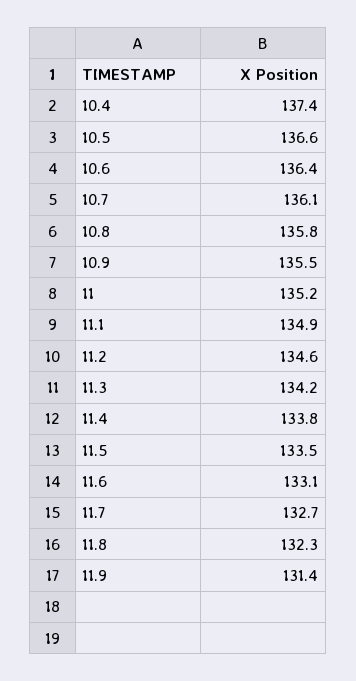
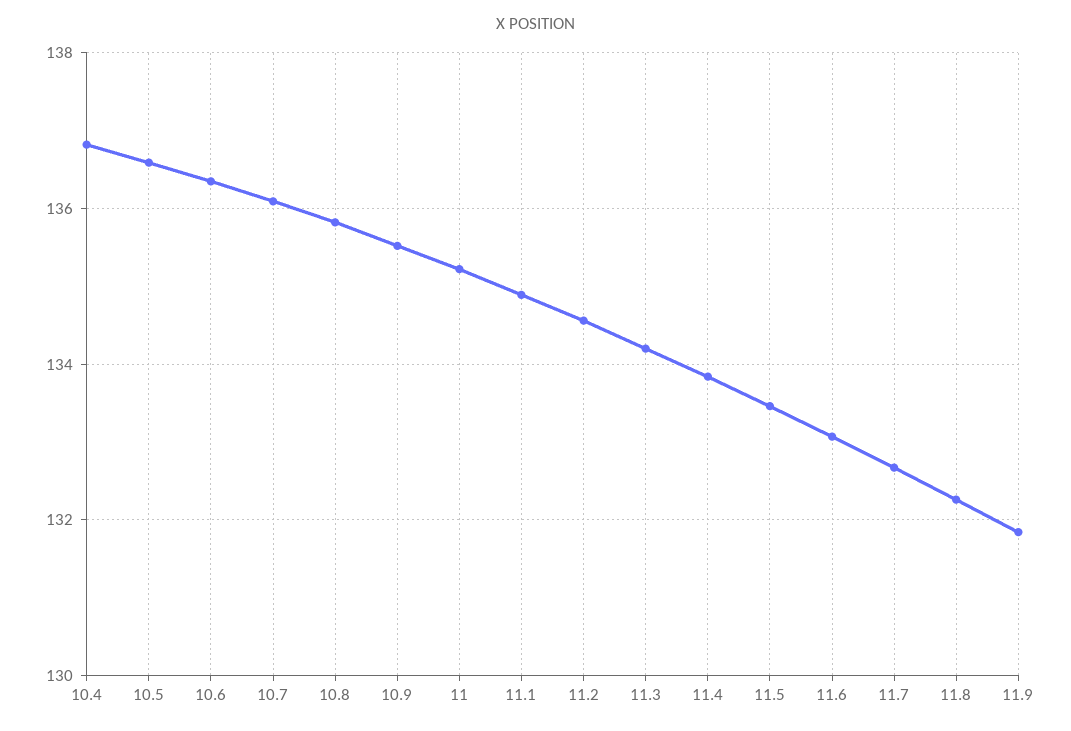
  {
-   "10.4": 137.4,
+   "10.4": 136.8,
    "10.5": 136.6,
    "10.6": 136.4,
    "10.7": 136.1,
    "10.8": 135.8,
    "10.9": 135.5,
    "11": 135.2,
    "11.1": 134.9,
    "11.2": 134.6,
    "11.3": 134.2,
    "11.4": 133.8,
    "11.5": 133.5,
    "11.6": 133.1,
    "11.7": 132.7,
    "11.8": 132.3,
-   "11.9": 131.4
+   "11.9": 131.8
  }

